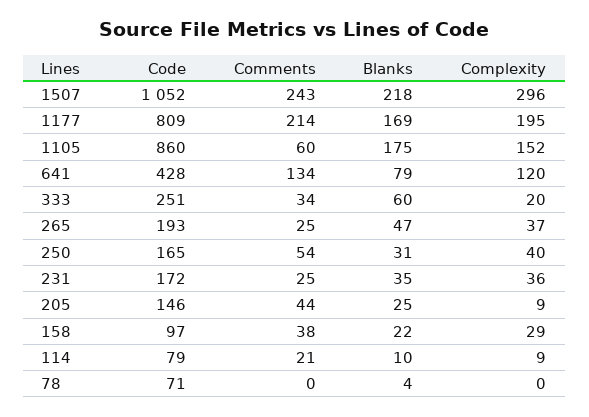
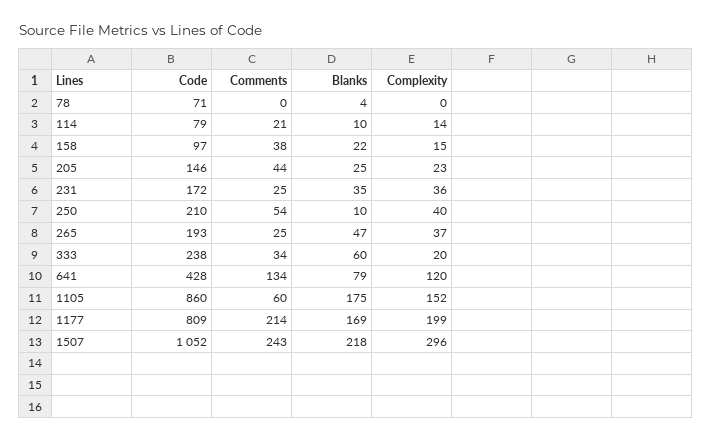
  {
    "Code": {
      "1507": 1052,
      "1177": 809,
      "1105": 860,
      "641": 428,
-     "333": 251,
+     "333": 238,
      "265": 193,
-     "250": 165,
+     "250": 210,
      "231": 172,
      "205": 146,
      "158": 97,
      "114": 79,
      "78": 71
    },
    "Comments": {
      "1507": 243,
      "1177": 214,
      "1105": 60,
      "641": 134,
      "333": 34,
      "265": 25,
      "250": 54,
      "231": 25,
      "205": 44,
      "158": 38,
      "114": 21,
      "78": 0
    },
    "Blanks": {
      "1507": 218,
      "1177": 169,
      "1105": 175,
      "641": 79,
      "333": 60,
      "265": 47,
-     "250": 31,
+     "250": 10,
      "231": 35,
      "205": 25,
      "158": 22,
      "114": 10,
      "78": 4
    },
    "Complexity": {
      "1507": 296,
-     "1177": 195,
+     "1177": 199,
      "1105": 152,
      "641": 120,
      "333": 20,
      "265": 37,
      "250": 40,
      "231": 36,
-     "205": 9,
+     "205": 23,
-     "158": 29,
+     "158": 15,
-     "114": 9,
+     "114": 14,
      "78": 0
    }
  }

